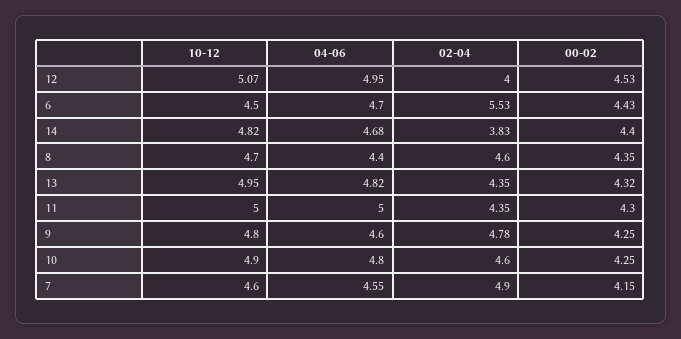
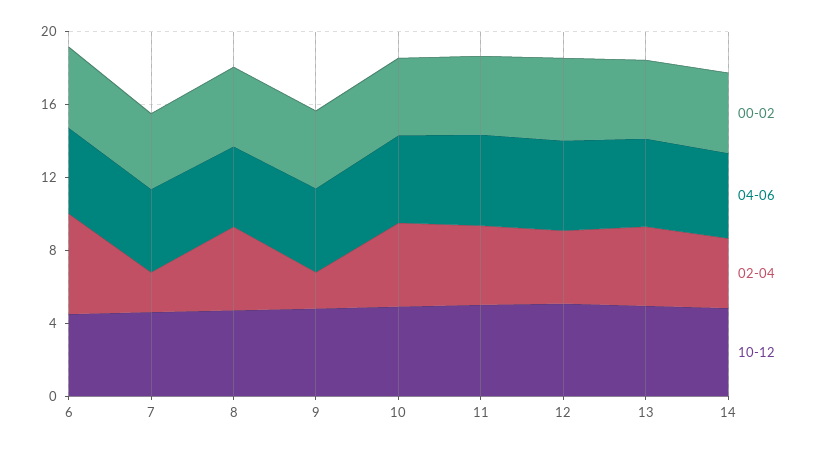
  {
    "10-12": {
      "12": 5.07,
      "6": 4.5,
      "14": 4.82,
      "8": 4.7,
      "13": 4.95,
      "11": 5,
      "9": 4.8,
      "10": 4.9,
      "7": 4.6
    },
    "04-06": {
      "12": 4.95,
      "6": 4.7,
      "14": 4.68,
      "8": 4.4,
      "13": 4.82,
      "11": 5,
      "9": 4.6,
      "10": 4.8,
      "7": 4.55
    },
    "02-04": {
      "12": 4,
      "6": 5.53,
      "14": 3.83,
      "8": 4.6,
      "13": 4.35,
      "11": 4.35,
-     "9": 4.78,
+     "9": 2,
      "10": 4.6,
-     "7": 4.9
+     "7": 2
    },
    "00-02": {
      "12": 4.53,
      "6": 4.43,
      "14": 4.4,
      "8": 4.35,
      "13": 4.32,
      "11": 4.3,
      "9": 4.25,
      "10": 4.25,
      "7": 4.15
    }
  }

